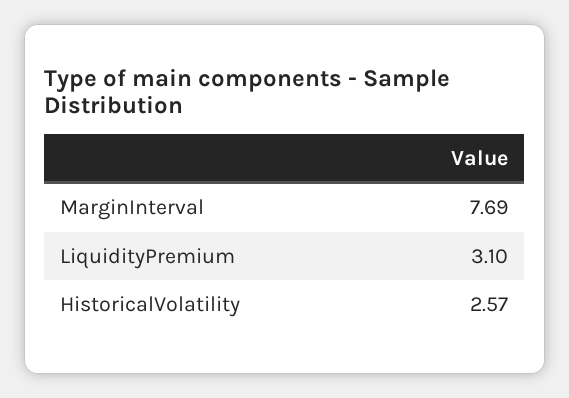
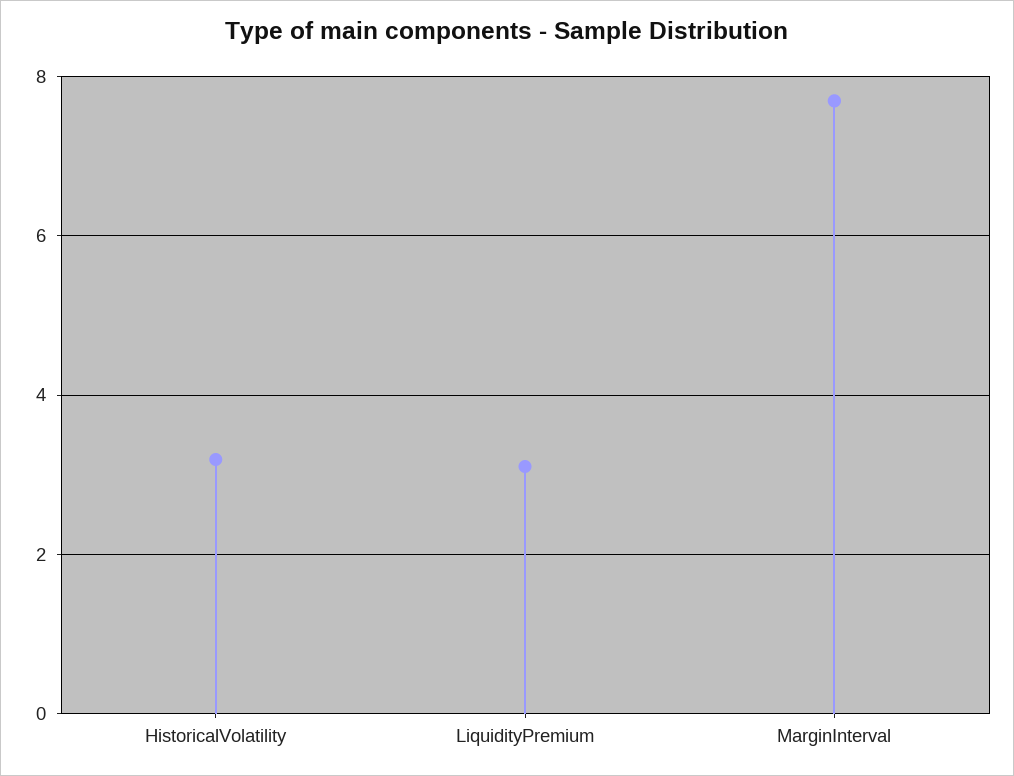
  {
    "MarginInterval": 7.69,
    "LiquidityPremium": 3.1,
-   "HistoricalVolatility": 2.57
+   "HistoricalVolatility": 3.2
  }

